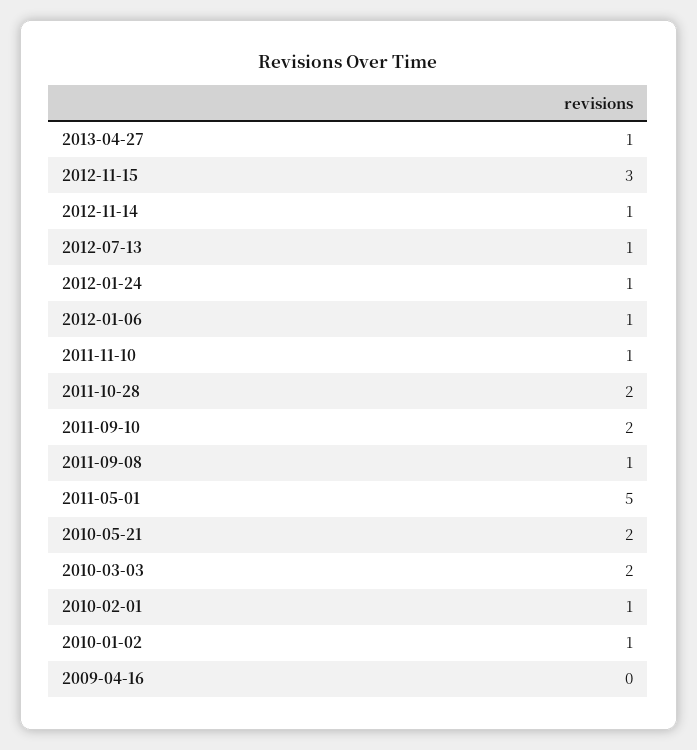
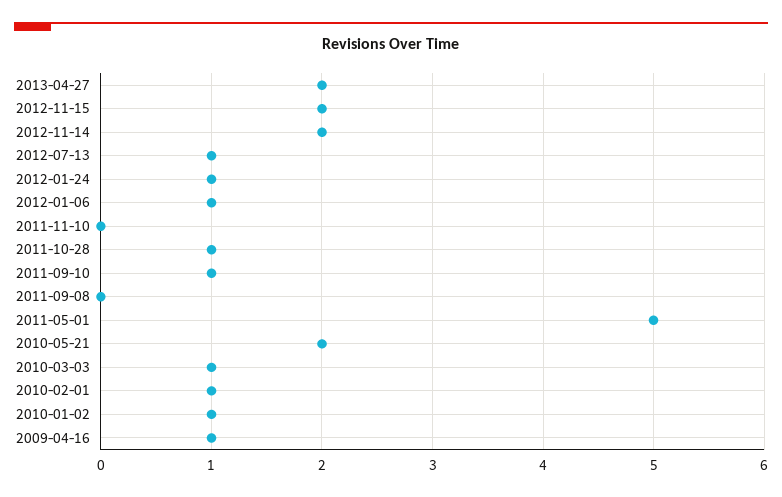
  {
-   "2013-04-27": 1,
+   "2013-04-27": 2,
-   "2012-11-15": 3,
+   "2012-11-15": 2,
-   "2012-11-14": 1,
+   "2012-11-14": 2,
    "2012-07-13": 1,
    "2012-01-24": 1,
    "2012-01-06": 1,
-   "2011-11-10": 1,
+   "2011-11-10": 0,
-   "2011-10-28": 2,
+   "2011-10-28": 1,
-   "2011-09-10": 2,
+   "2011-09-10": 1,
-   "2011-09-08": 1,
+   "2011-09-08": 0,
    "2011-05-01": 5,
    "2010-05-21": 2,
-   "2010-03-03": 2,
+   "2010-03-03": 1,
    "2010-02-01": 1,
    "2010-01-02": 1,
-   "2009-04-16": 0
+   "2009-04-16": 1
  }

